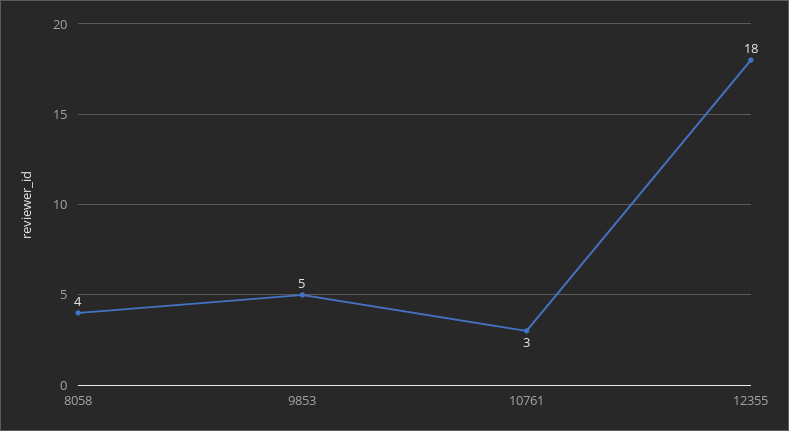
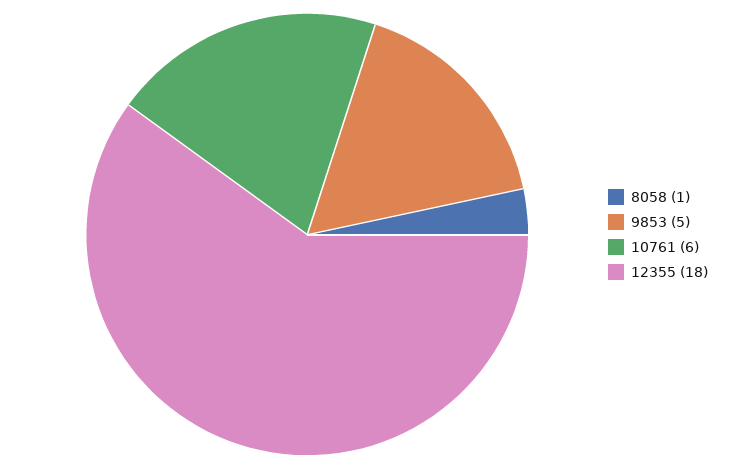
  {
-   "8058": 4,
+   "8058": 1,
    "9853": 5,
-   "10761": 3,
+   "10761": 6,
    "12355": 18
  }

